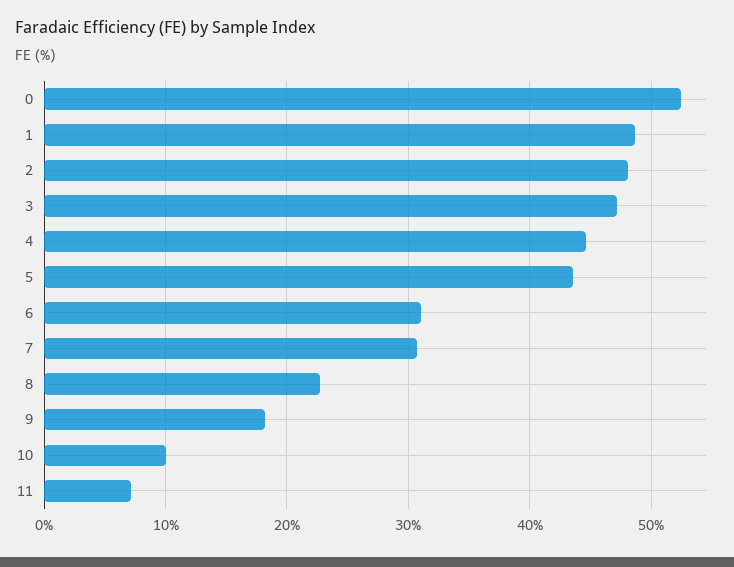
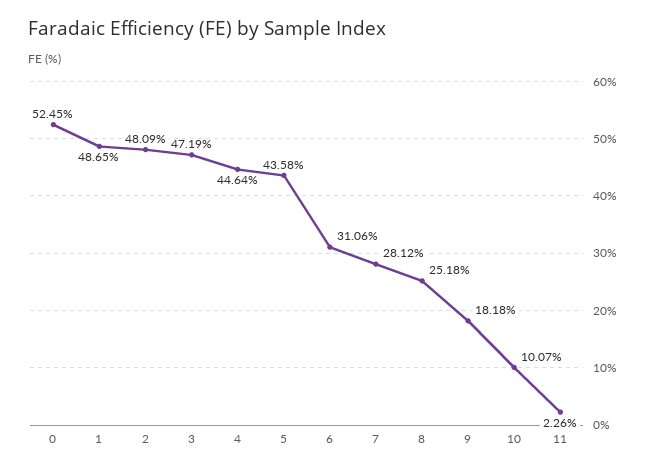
  {
    "0": 52.45,
    "1": 48.65,
    "2": 48.09,
    "3": 47.19,
    "4": 44.64,
    "5": 43.58,
    "6": 31.06,
-   "7": 31,
+   "7": 28.12,
-   "8": 23,
+   "8": 25.18,
    "9": 18.18,
    "10": 10.07,
-   "11": 7
+   "11": 2.26
  }

